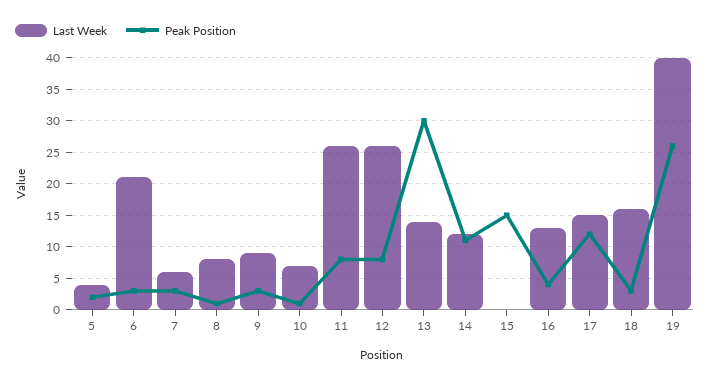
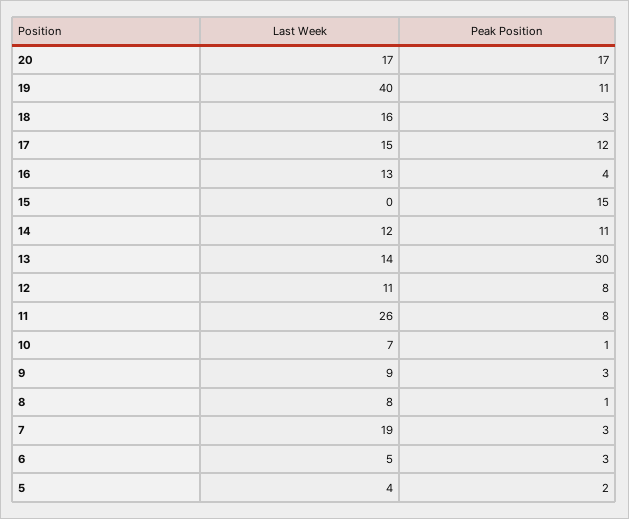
  {
    "Last Week": {
      "5": 4,
-     "6": 21,
+     "6": 5,
-     "7": 6,
+     "7": 19,
      "8": 8,
      "9": 9,
      "10": 7,
      "11": 26,
-     "12": 26,
+     "12": 11,
      "13": 14,
      "14": 12,
      "15": 0,
      "16": 13,
      "17": 15,
      "18": 16,
-     "19": 40
+     "19": 40,
+     "20": 17
    },
    "Peak Position": {
      "5": 2,
      "6": 3,
      "7": 3,
      "8": 1,
      "9": 3,
      "10": 1,
      "11": 8,
      "12": 8,
      "13": 30,
      "14": 11,
      "15": 15,
      "16": 4,
      "17": 12,
      "18": 3,
-     "19": 26
+     "19": 11,
+     "20": 17
    }
  }

